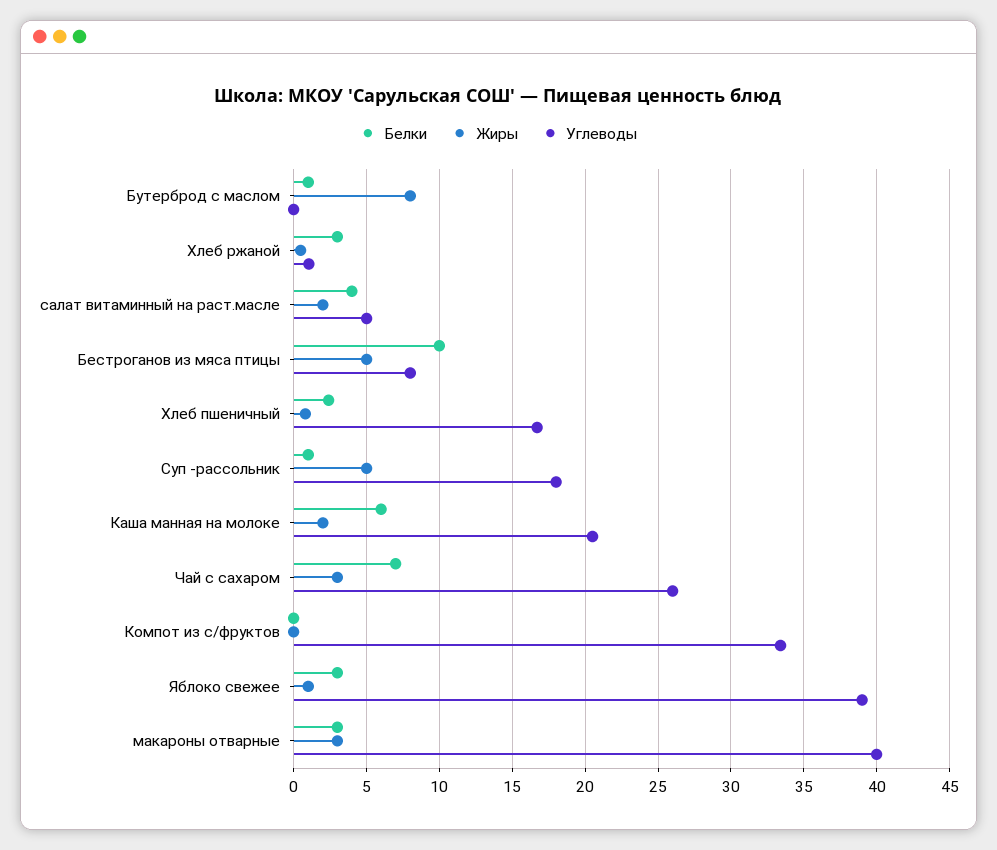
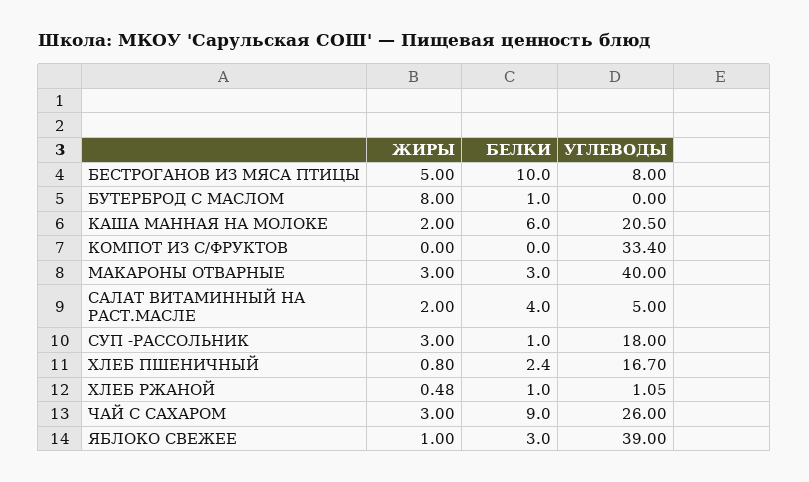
  {
    "Белки": {
      "Бутерброд с маслом": 1,
-     "Хлеб ржаной": 3,
+     "Хлеб ржаной": 1,
      "салат витаминный на раст.масле": 4,
      "Бестроганов из мяса птицы": 10,
      "Хлеб пшеничный": 2.4,
      "Суп -рассольник": 1,
      "Каша манная на молоке": 6,
-     "Чай с сахаром": 7,
+     "Чай с сахаром": 9,
      "Компот из с/фруктов": 0,
      "Яблоко свежее": 3,
      "макароны отварные": 3
    },
    "Жиры": {
      "Бутерброд с маслом": 8,
      "Хлеб ржаной": 0.48,
      "салат витаминный на раст.масле": 2,
      "Бестроганов из мяса птицы": 5,
      "Хлеб пшеничный": 0.8,
-     "Суп -рассольник": 5,
+     "Суп -рассольник": 3,
      "Каша манная на молоке": 2,
      "Чай с сахаром": 3,
      "Компот из с/фруктов": 0,
      "Яблоко свежее": 1,
      "макароны отварные": 3
    },
    "Углеводы": {
      "Бутерброд с маслом": 0,
      "Хлеб ржаной": 1.05,
      "салат витаминный на раст.масле": 5,
      "Бестроганов из мяса птицы": 8,
      "Хлеб пшеничный": 16.7,
      "Суп -рассольник": 18,
      "Каша манная на молоке": 20.5,
      "Чай с сахаром": 26,
      "Компот из с/фруктов": 33.4,
      "Яблоко свежее": 39,
      "макароны отварные": 40
    }
  }

